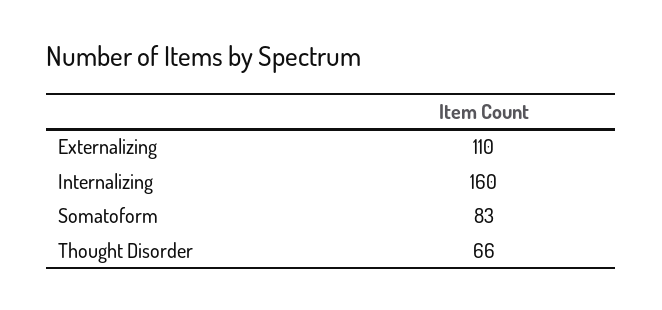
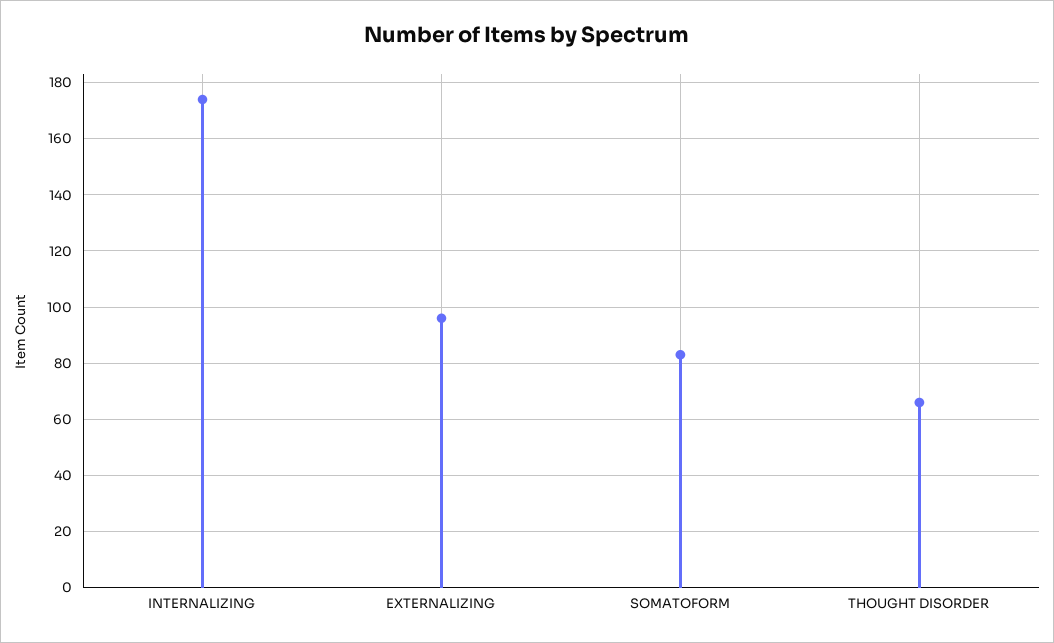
  {
-   "Externalizing": 110,
+   "Externalizing": 95,
-   "Internalizing": 160,
+   "Internalizing": 175,
    "Somatoform": 83,
    "Thought Disorder": 66
  }

